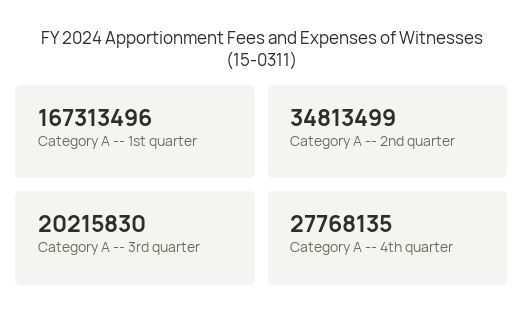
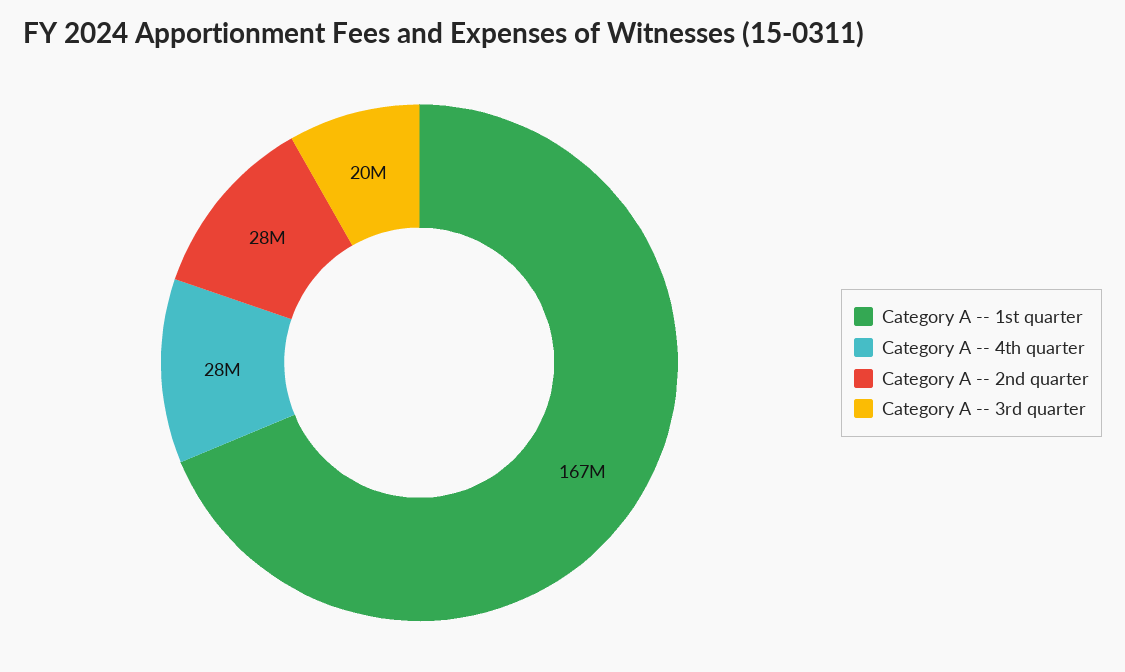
  {
    "Category A -- 1st quarter": 167313496,
-   "Category A -- 2nd quarter": 34813499,
+   "Category A -- 2nd quarter": 28000000,
    "Category A -- 3rd quarter": 20215830,
    "Category A -- 4th quarter": 27768135
  }

